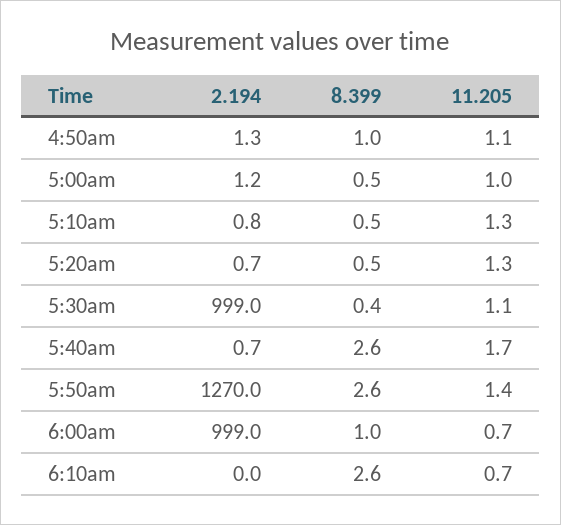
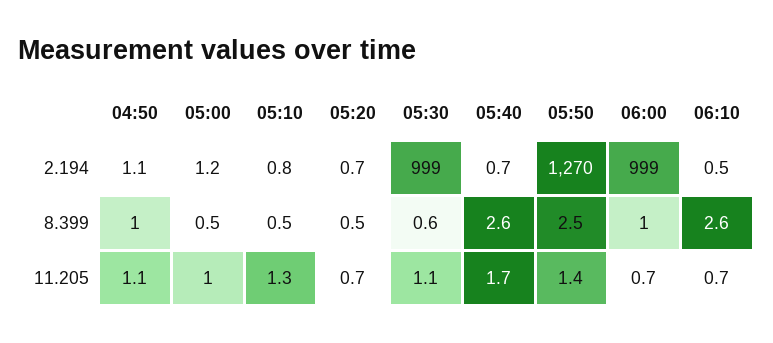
  {
    "2.194": {
-     "4:50am": 1.3,
+     "4:50am": 1.1,
      "5:00am": 1.2,
      "5:10am": 0.8,
      "5:20am": 0.7,
      "5:30am": 999,
      "5:40am": 0.7,
      "5:50am": 1270,
      "6:00am": 999,
-     "6:10am": 0
+     "6:10am": 0.5
    },
    "8.399": {
      "4:50am": 1,
      "5:00am": 0.5,
      "5:10am": 0.5,
      "5:20am": 0.5,
-     "5:30am": 0.4,
+     "5:30am": 0.6,
      "5:40am": 2.6,
-     "5:50am": 2.6,
+     "5:50am": 2.5,
      "6:00am": 1,
      "6:10am": 2.6
    },
    "11.205": {
      "4:50am": 1.1,
      "5:00am": 1,
      "5:10am": 1.3,
-     "5:20am": 1.3,
+     "5:20am": 0.7,
      "5:30am": 1.1,
      "5:40am": 1.7,
      "5:50am": 1.4,
      "6:00am": 0.7,
      "6:10am": 0.7
    }
  }

